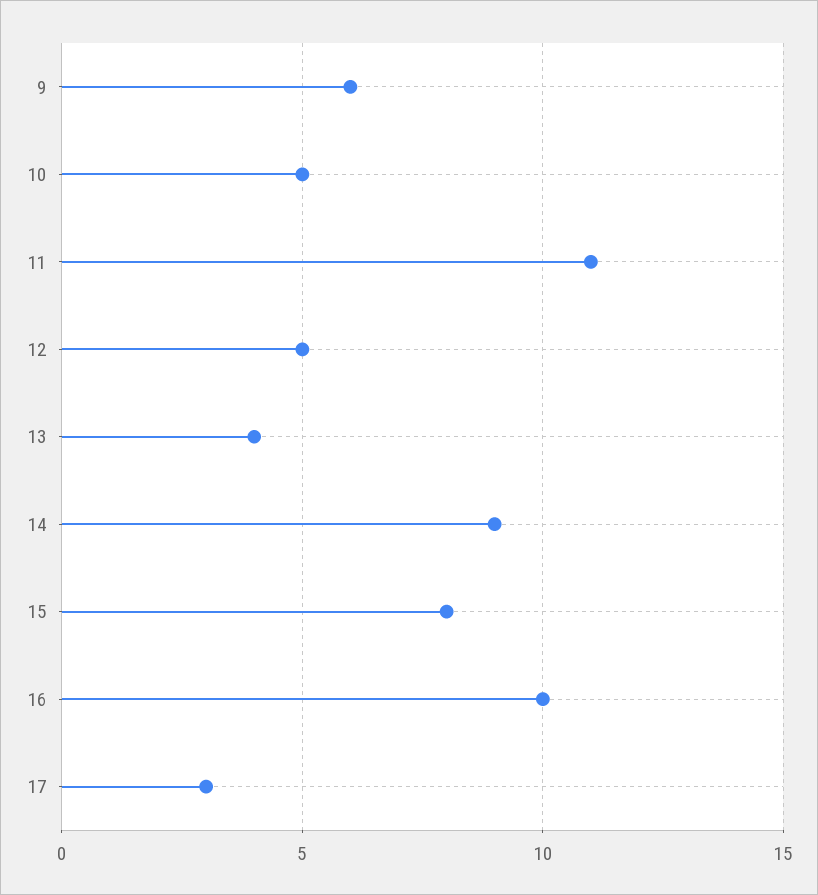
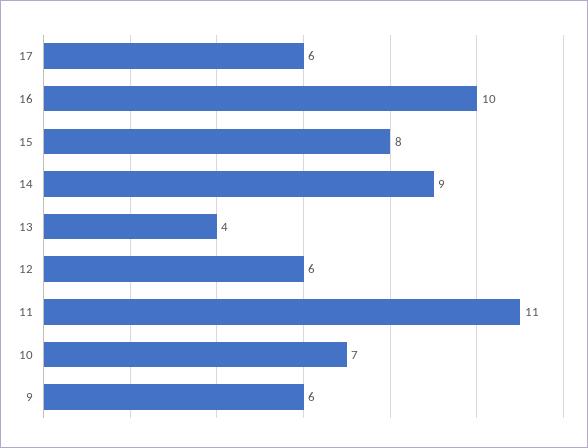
  {
    "9": 6,
-   "10": 5,
+   "10": 7,
    "11": 11,
-   "12": 5,
+   "12": 6,
    "13": 4,
    "14": 9,
    "15": 8,
    "16": 10,
-   "17": 3
+   "17": 6
  }

